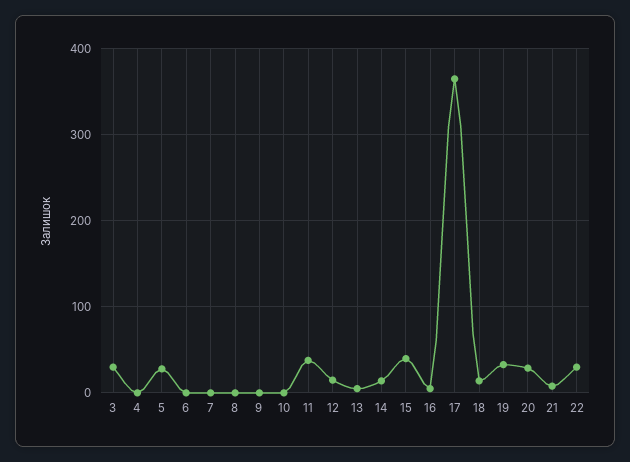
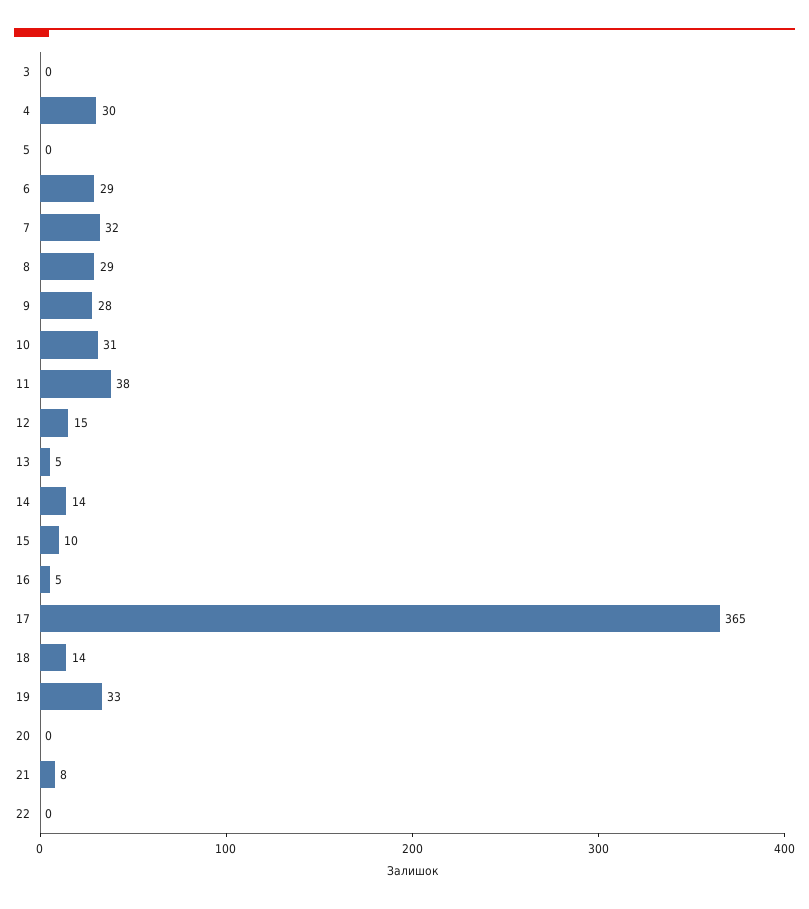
  {
-   "3": 30,
+   "3": 0,
-   "4": 0,
+   "4": 30,
-   "5": 30,
+   "5": 0,
-   "6": 0,
+   "6": 29,
-   "7": 0,
+   "7": 32,
-   "8": 0,
+   "8": 29,
-   "9": 0,
+   "9": 28,
-   "10": 0,
+   "10": 31,
    "11": 38,
    "12": 15,
    "13": 5,
    "14": 14,
-   "15": 40,
+   "15": 10,
    "16": 5,
    "17": 365,
    "18": 14,
    "19": 33,
-   "20": 30,
+   "20": 0,
    "21": 8,
-   "22": 30
+   "22": 0
  }

